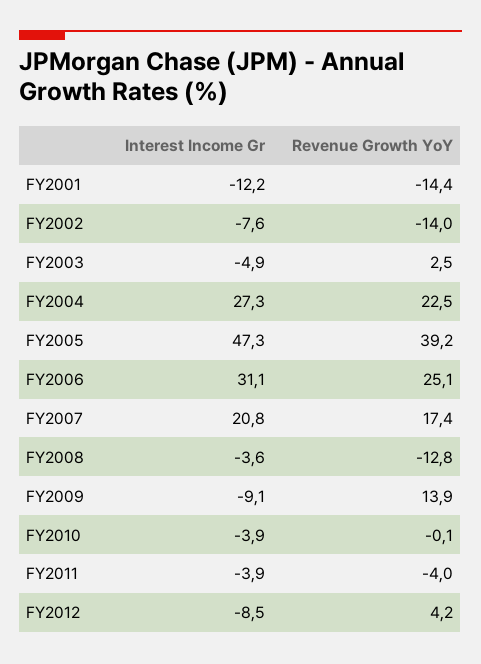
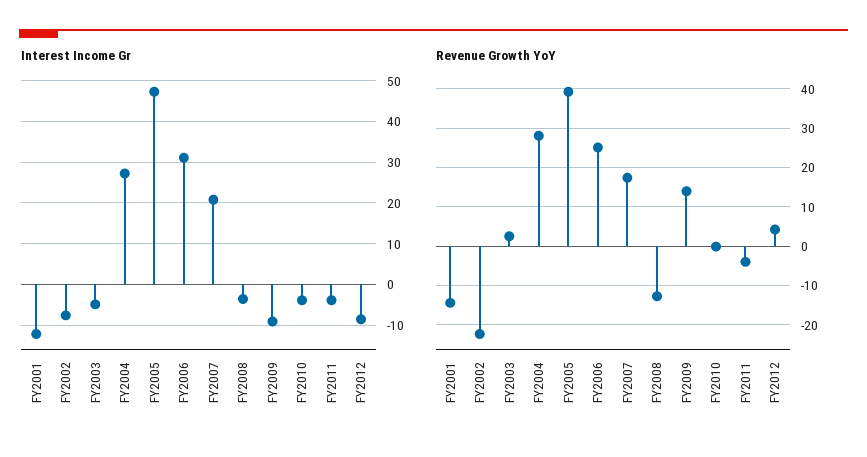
  {
    "Interest Income Gr": {
      "FY2001": -12.2,
      "FY2002": -7.6,
      "FY2003": -4.9,
      "FY2004": 27.3,
      "FY2005": 47.3,
      "FY2006": 31.1,
      "FY2007": 20.8,
      "FY2008": -3.6,
      "FY2009": -9.1,
      "FY2010": -3.9,
      "FY2011": -3.9,
      "FY2012": -8.5
    },
    "Revenue Growth YoY": {
      "FY2001": -14.4,
-     "FY2002": -14,
+     "FY2002": -22,
      "FY2003": 2.5,
-     "FY2004": 22.5,
+     "FY2004": 28,
      "FY2005": 39.2,
      "FY2006": 25.1,
      "FY2007": 17.4,
      "FY2008": -12.8,
      "FY2009": 13.9,
      "FY2010": -0.1,
      "FY2011": -4,
      "FY2012": 4.2
    }
  }

